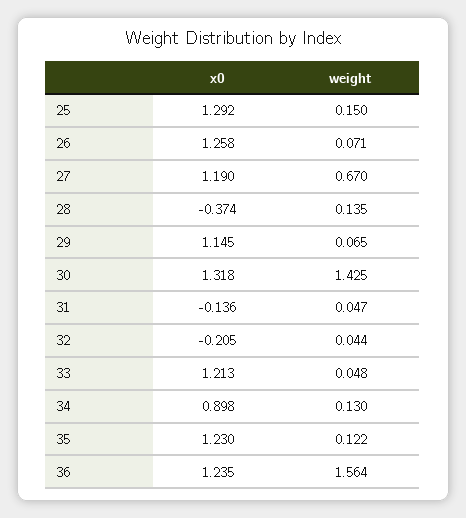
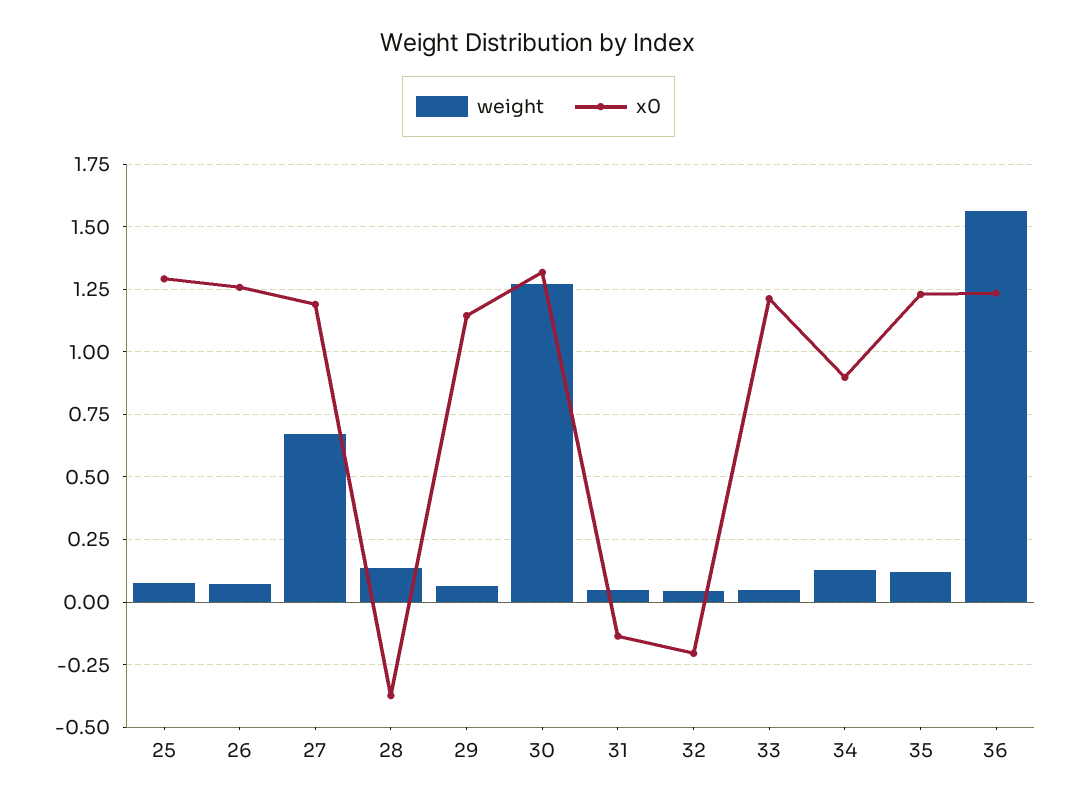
  {
    "x0": {
      "25": 1.292,
      "26": 1.258,
      "27": 1.19,
      "28": -0.374,
      "29": 1.145,
      "30": 1.318,
      "31": -0.136,
      "32": -0.205,
      "33": 1.213,
      "34": 0.898,
      "35": 1.23,
      "36": 1.235
    },
    "weight": {
-     "25": 0.15,
+     "25": 0.075,
      "26": 0.071,
      "27": 0.67,
      "28": 0.135,
      "29": 0.065,
-     "30": 1.425,
+     "30": 1.275,
      "31": 0.047,
      "32": 0.044,
      "33": 0.048,
      "34": 0.13,
      "35": 0.122,
      "36": 1.564
    }
  }

